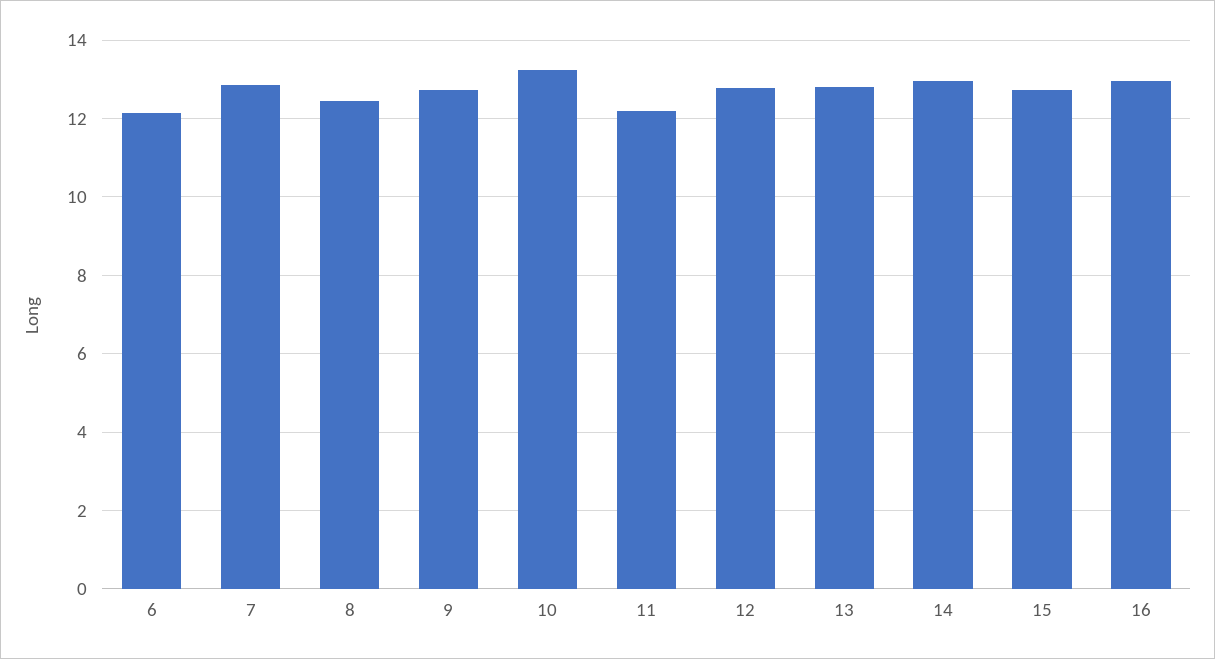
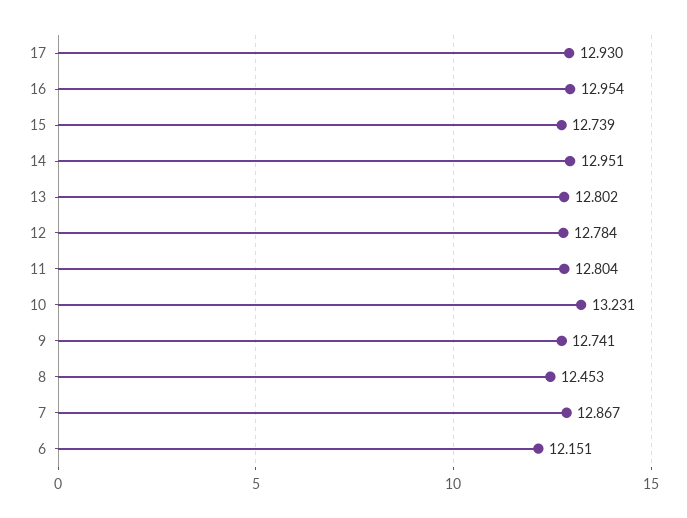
  {
    "6": 12.151,
    "7": 12.867,
    "8": 12.453,
    "9": 12.741,
    "10": 13.231,
-   "11": 12.2,
+   "11": 12.804,
    "12": 12.784,
    "13": 12.802,
    "14": 12.951,
    "15": 12.739,
-   "16": 12.954
+   "16": 12.954,
+   "17": 12.93
  }

